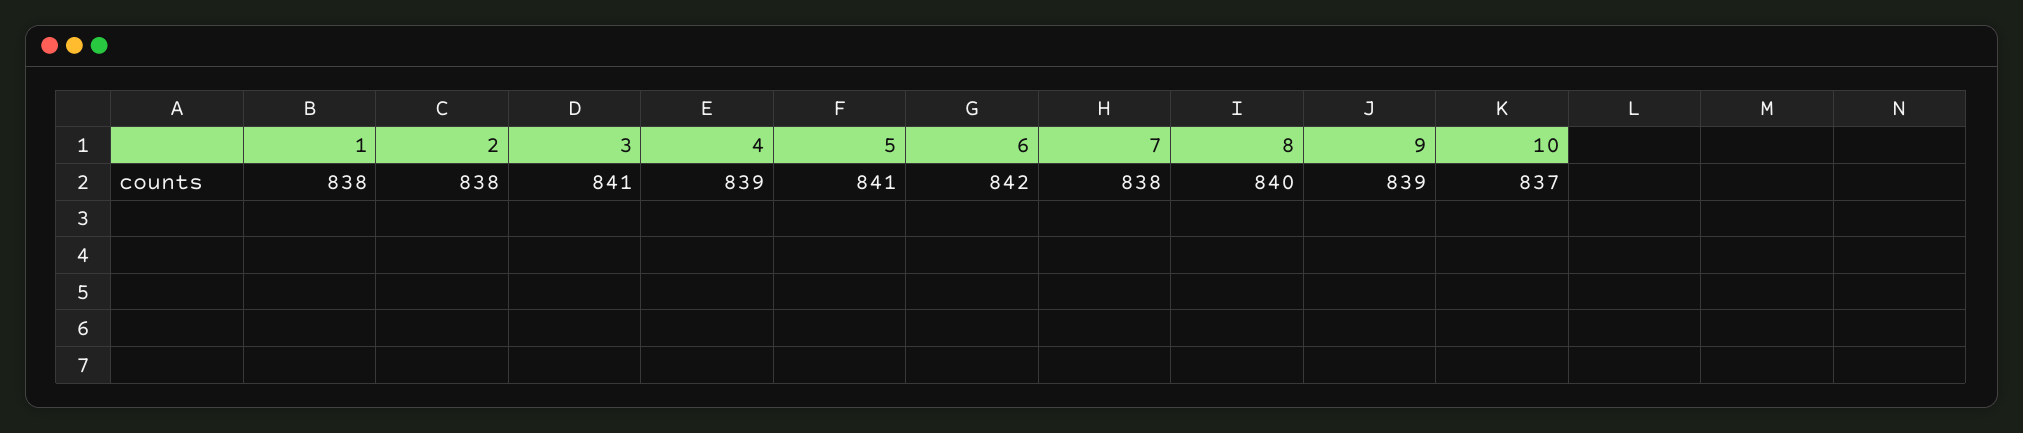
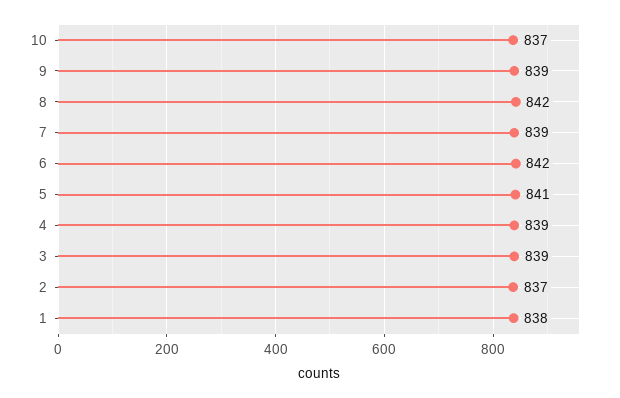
  {
    "1": 838,
-   "2": 838,
+   "2": 837,
-   "3": 841,
+   "3": 839,
    "4": 839,
    "5": 841,
    "6": 842,
-   "7": 838,
+   "7": 839,
-   "8": 840,
+   "8": 842,
    "9": 839,
    "10": 837
  }

